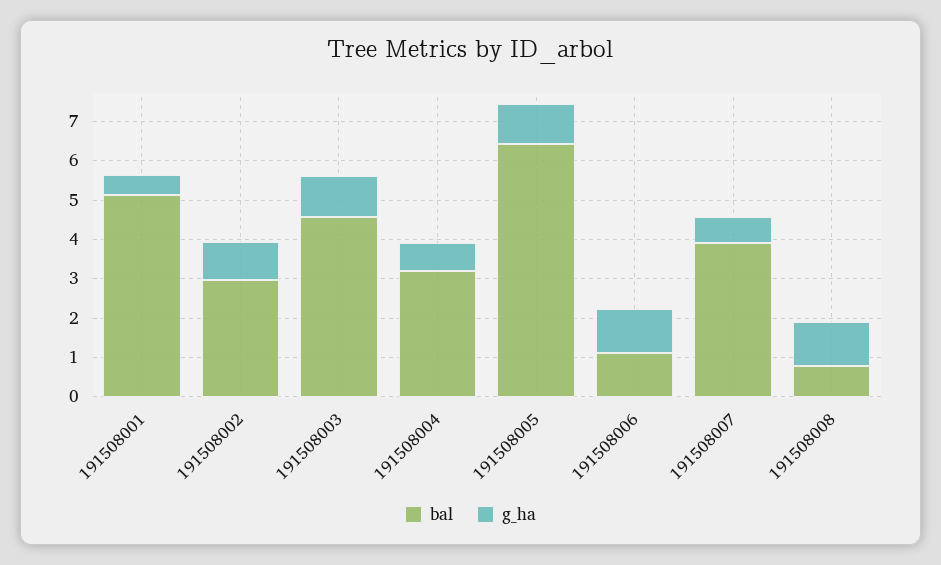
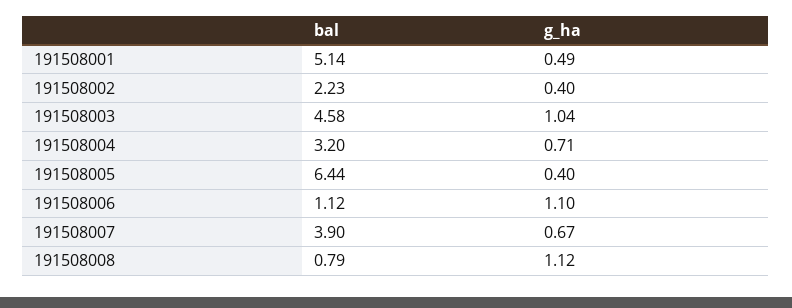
  {
    "bal": {
      "191508001": 5.14,
-     "191508002": 3,
+     "191508002": 2.23,
      "191508003": 4.58,
      "191508004": 3.2,
      "191508005": 6.44,
      "191508006": 1.12,
      "191508007": 3.9,
      "191508008": 0.79
    },
    "g_ha": {
      "191508001": 0.49,
-     "191508002": 1,
+     "191508002": 0.4,
      "191508003": 1.04,
      "191508004": 0.71,
-     "191508005": 1,
+     "191508005": 0.4,
      "191508006": 1.1,
      "191508007": 0.67,
      "191508008": 1.12
    }
  }

